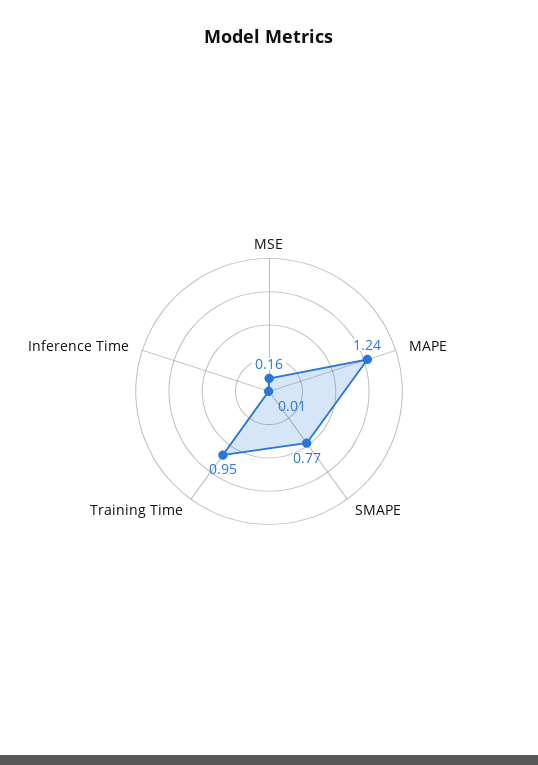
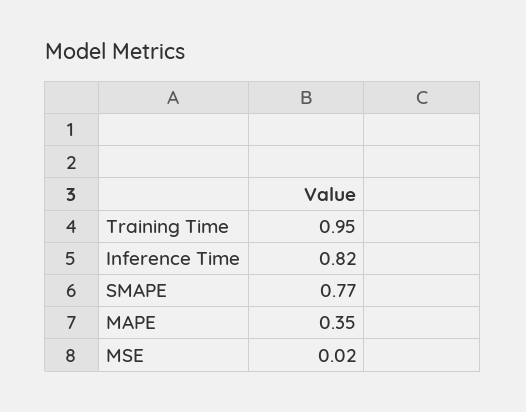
  {
-   "MSE": 0.16,
+   "MSE": 0.02,
-   "MAPE": 1.24,
+   "MAPE": 0.35,
    "SMAPE": 0.77,
    "Training Time": 0.95,
-   "Inference Time": 0.01
+   "Inference Time": 0.82
  }

